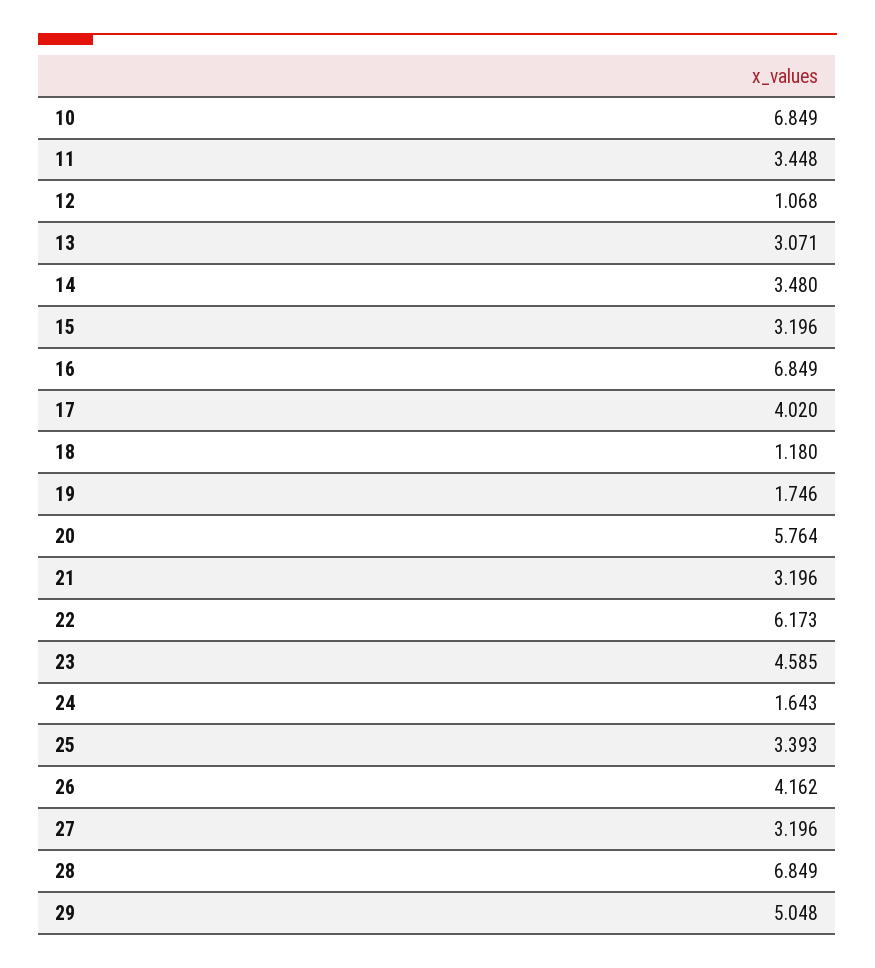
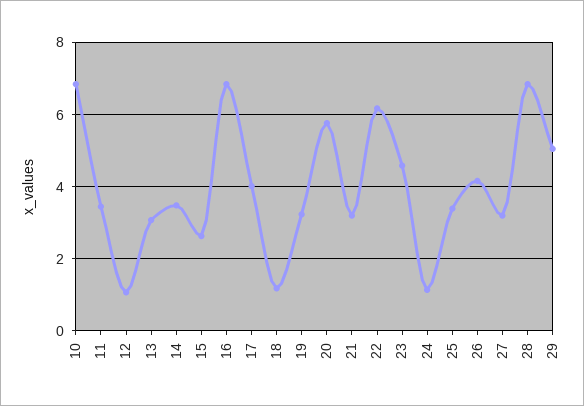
  {
    "10": 6.849,
    "11": 3.448,
    "12": 1.068,
    "13": 3.071,
    "14": 3.48,
-   "15": 3.196,
+   "15": 2.6,
    "16": 6.849,
    "17": 4.02,
    "18": 1.18,
-   "19": 1.746,
+   "19": 3.2,
    "20": 5.764,
    "21": 3.196,
    "22": 6.173,
    "23": 4.585,
-   "24": 1.643,
+   "24": 1.2,
    "25": 3.393,
    "26": 4.162,
    "27": 3.196,
    "28": 6.849,
    "29": 5.048
  }

